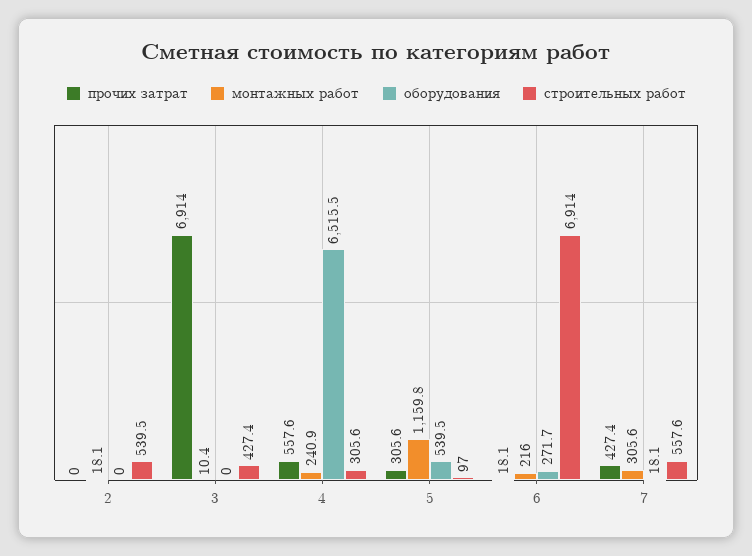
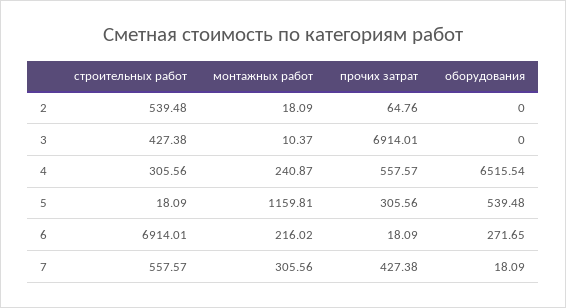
  {
    "прочих затрат": {
-     "2": 0,
+     "2": 64.76,
      "3": 6914.01,
      "4": 557.57,
      "5": 305.56,
      "6": 18.09,
      "7": 427.38
    },
    "монтажных работ": {
      "2": 18.09,
      "3": 10.37,
      "4": 240.87,
      "5": 1159.81,
      "6": 216.02,
      "7": 305.56
    },
    "оборудования": {
      "2": 0,
      "3": 0,
      "4": 6515.54,
      "5": 539.48,
      "6": 271.65,
      "7": 18.09
    },
    "строительных работ": {
      "2": 539.48,
      "3": 427.38,
      "4": 305.56,
-     "5": 97,
+     "5": 18.09,
      "6": 6914.01,
      "7": 557.57
    }
  }

